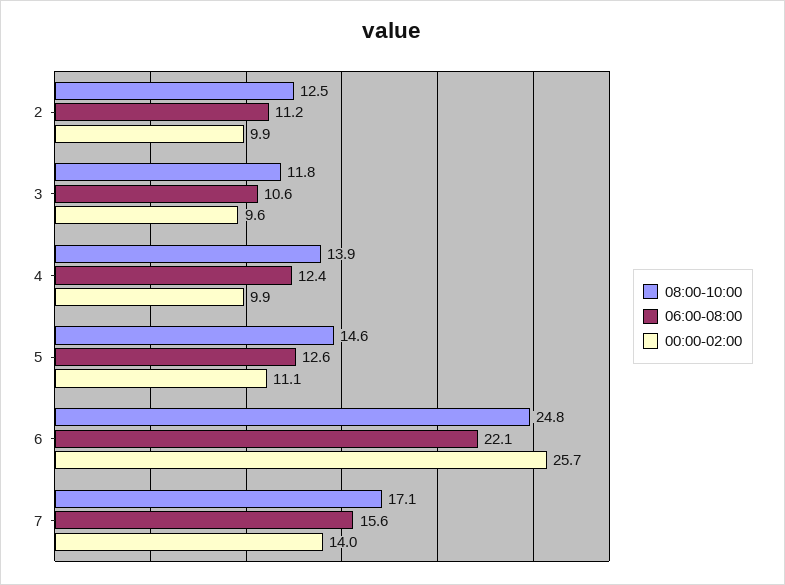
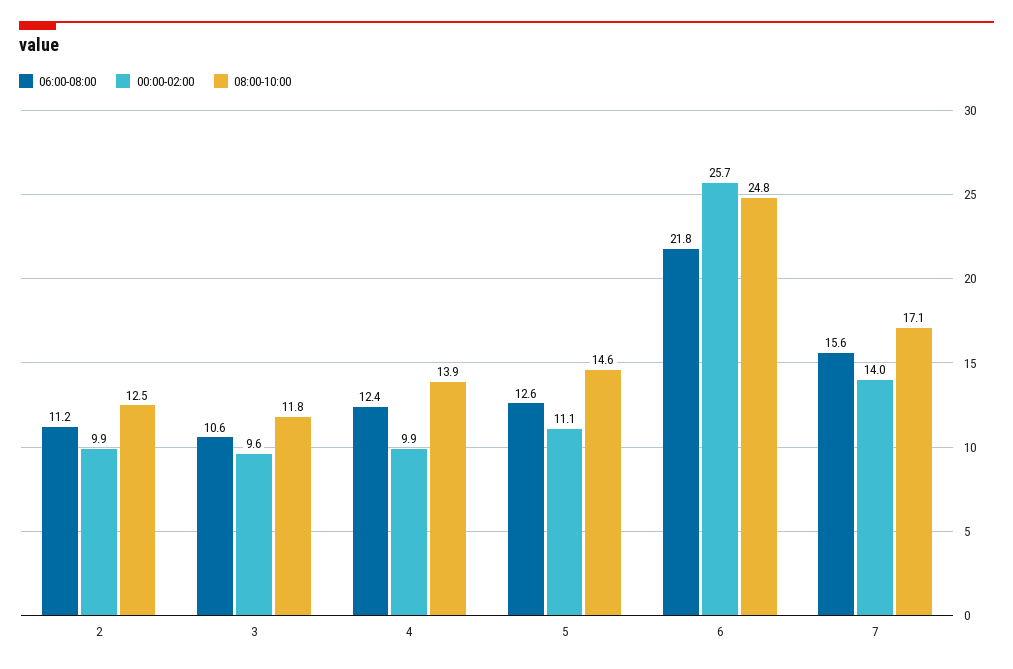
  {
    "08:00-10:00": {
      "2": 12.5,
      "3": 11.8,
      "4": 13.9,
      "5": 14.6,
      "6": 24.8,
      "7": 17.1
    },
    "06:00-08:00": {
      "2": 11.2,
      "3": 10.6,
      "4": 12.4,
      "5": 12.6,
-     "6": 22.1,
+     "6": 21.8,
      "7": 15.6
    },
    "00:00-02:00": {
      "2": 9.9,
      "3": 9.6,
      "4": 9.9,
      "5": 11.1,
      "6": 25.7,
      "7": 14
    }
  }

